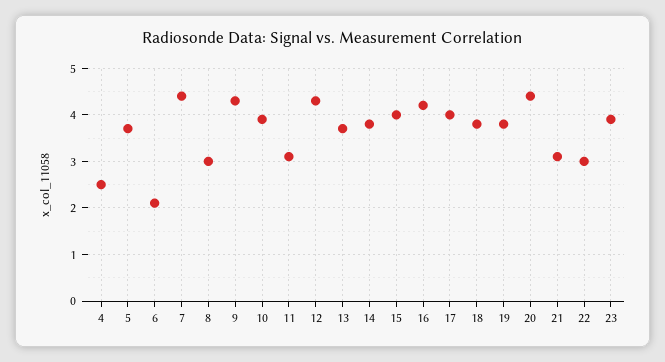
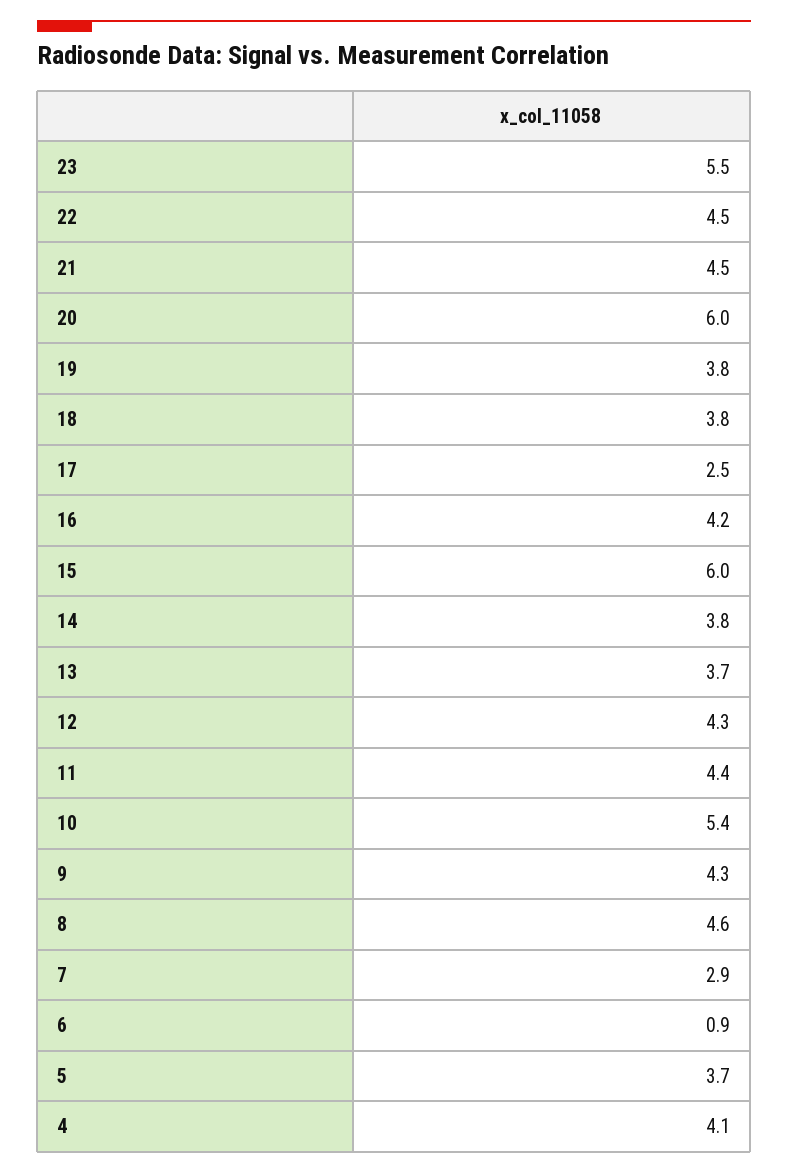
  {
-   "4": 2.5,
+   "4": 4.1,
    "5": 3.7,
-   "6": 2,
+   "6": 0.9,
-   "7": 4.5,
+   "7": 2.9,
-   "8": 3,
+   "8": 4.6,
    "9": 4.3,
-   "10": 4,
+   "10": 5.4,
-   "11": 3,
+   "11": 4.4,
    "12": 4.3,
    "13": 3.7,
    "14": 3.8,
-   "15": 4,
+   "15": 6,
    "16": 4.2,
-   "17": 4,
+   "17": 2.5,
    "18": 3.8,
    "19": 3.8,
-   "20": 4.5,
+   "20": 6,
-   "21": 3,
+   "21": 4.5,
-   "22": 3,
+   "22": 4.5,
-   "23": 4
+   "23": 5.5
  }

